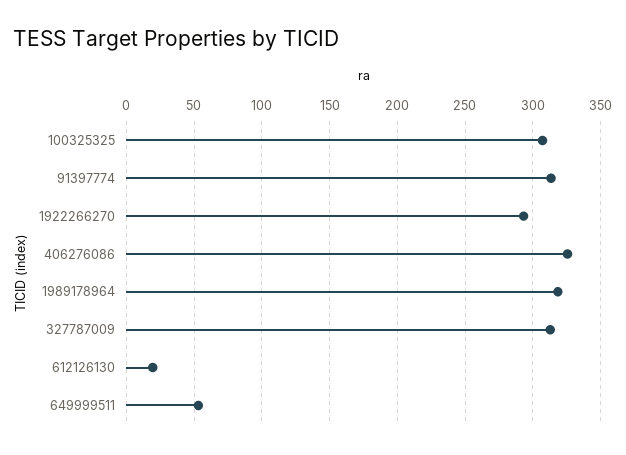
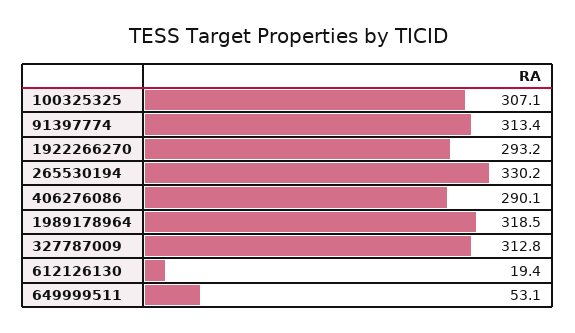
  {
    "100325325": 307.1,
    "91397774": 313.4,
    "1922266270": 293.2,
-   "406276086": 325,
+   "406276086": 290.1,
    "1989178964": 318.5,
    "327787009": 312.8,
    "612126130": 19.4,
-   "649999511": 53.1
+   "649999511": 53.1,
+   "265530194": 330.2
  }

